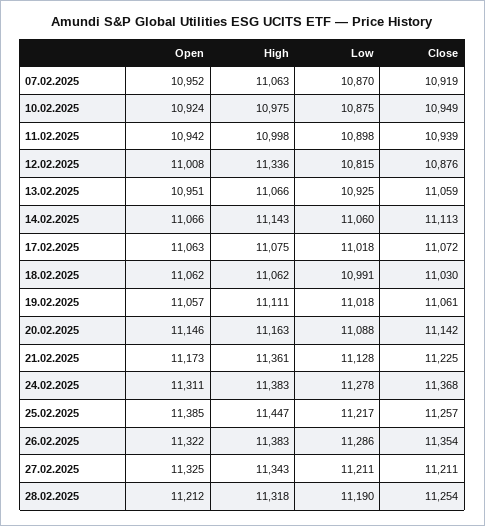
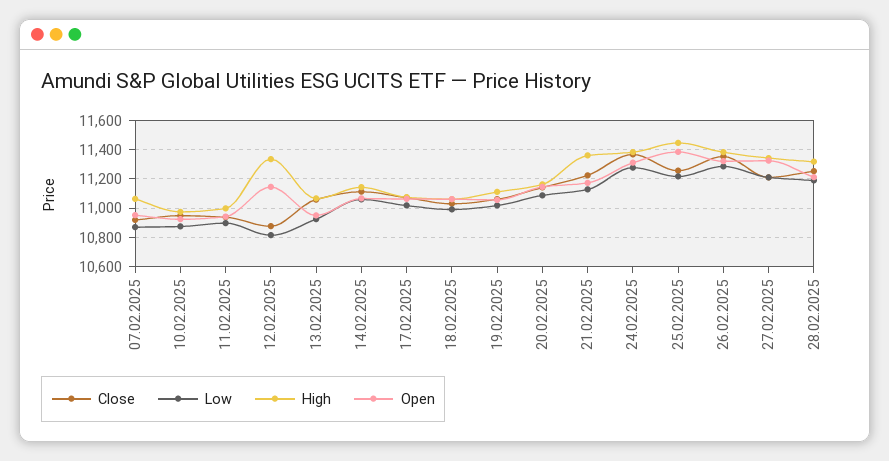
  {
    "Open": {
      "07.02.2025": 10952,
      "10.02.2025": 10924,
      "11.02.2025": 10942,
-     "12.02.2025": 11008,
+     "12.02.2025": 11150,
      "13.02.2025": 10951,
      "14.02.2025": 11066,
      "17.02.2025": 11063,
      "18.02.2025": 11062,
      "19.02.2025": 11057,
      "20.02.2025": 11146,
      "21.02.2025": 11173,
      "24.02.2025": 11311,
      "25.02.2025": 11385,
      "26.02.2025": 11322,
      "27.02.2025": 11325,
      "28.02.2025": 11212
    },
    "High": {
      "07.02.2025": 11063,
      "10.02.2025": 10975,
      "11.02.2025": 10998,
      "12.02.2025": 11336,
      "13.02.2025": 11066,
      "14.02.2025": 11143,
      "17.02.2025": 11075,
      "18.02.2025": 11062,
      "19.02.2025": 11111,
      "20.02.2025": 11163,
      "21.02.2025": 11361,
      "24.02.2025": 11383,
      "25.02.2025": 11447,
      "26.02.2025": 11383,
      "27.02.2025": 11343,
      "28.02.2025": 11318
    },
    "Low": {
      "07.02.2025": 10870,
      "10.02.2025": 10875,
      "11.02.2025": 10898,
      "12.02.2025": 10815,
      "13.02.2025": 10925,
      "14.02.2025": 11060,
      "17.02.2025": 11018,
      "18.02.2025": 10991,
      "19.02.2025": 11018,
      "20.02.2025": 11088,
      "21.02.2025": 11128,
      "24.02.2025": 11278,
      "25.02.2025": 11217,
      "26.02.2025": 11286,
      "27.02.2025": 11211,
      "28.02.2025": 11190
    },
    "Close": {
      "07.02.2025": 10919,
      "10.02.2025": 10949,
      "11.02.2025": 10939,
      "12.02.2025": 10876,
      "13.02.2025": 11059,
      "14.02.2025": 11113,
      "17.02.2025": 11072,
      "18.02.2025": 11030,
      "19.02.2025": 11061,
      "20.02.2025": 11142,
      "21.02.2025": 11225,
      "24.02.2025": 11368,
      "25.02.2025": 11257,
      "26.02.2025": 11354,
      "27.02.2025": 11211,
      "28.02.2025": 11254
    }
  }

